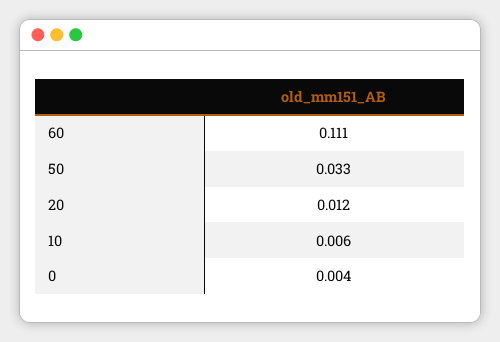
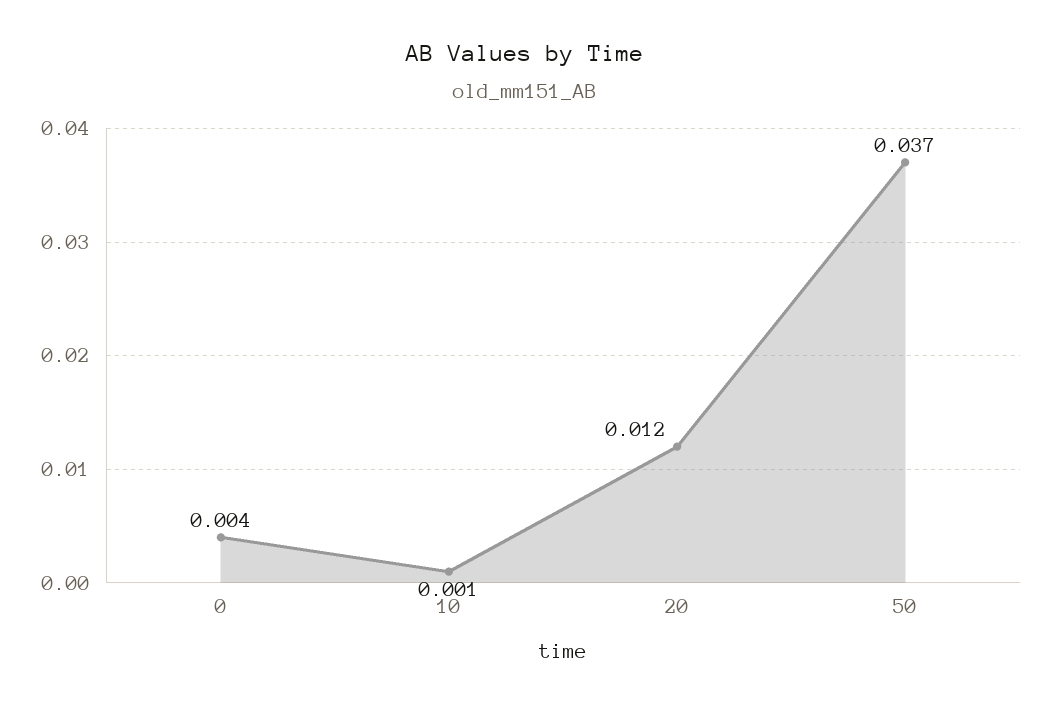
  {
-   "60": 0.111,
-   "50": 0.033,
+   "50": 0.037,
    "20": 0.012,
-   "10": 0.006,
+   "10": 0.001,
    "0": 0.004
  }

